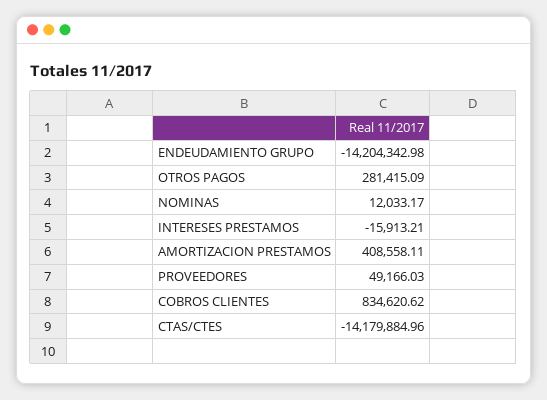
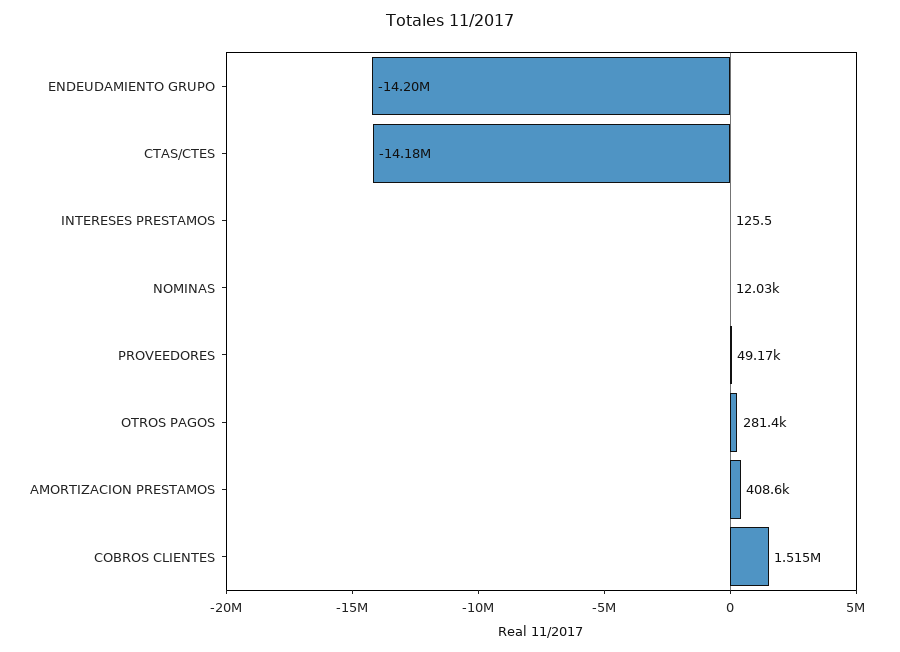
  {
    "ENDEUDAMIENTO GRUPO": -14204342.98,
    "OTROS PAGOS": 281415.09,
    "NOMINAS": 12033.17,
-   "INTERESES PRESTAMOS": -15913.21,
+   "INTERESES PRESTAMOS": 125.5,
    "AMORTIZACION PRESTAMOS": 408558.11,
    "PROVEEDORES": 49166.03,
-   "COBROS CLIENTES": 834620.62,
+   "COBROS CLIENTES": 1515000,
    "CTAS/CTES": -14179884.96
  }

